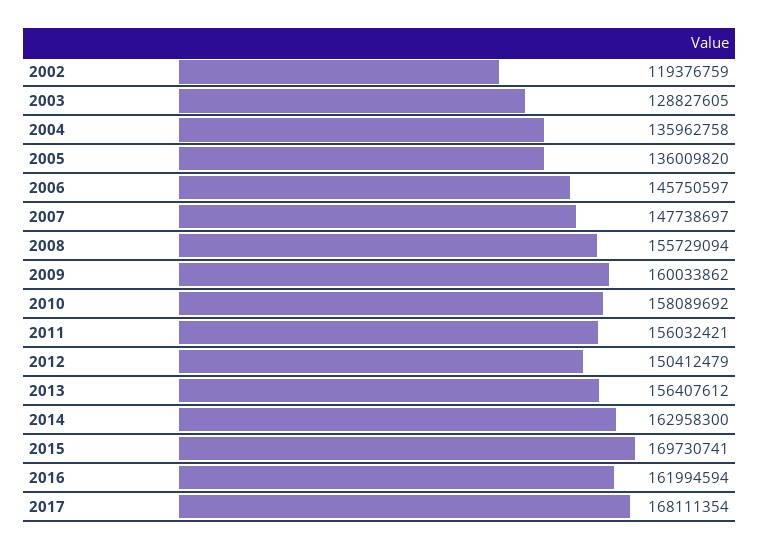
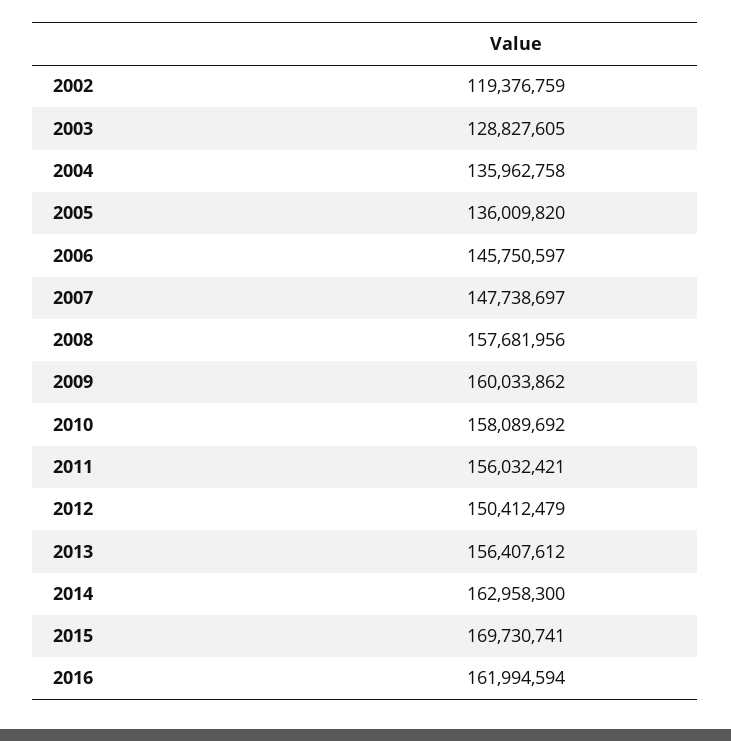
  {
    "2002": 119376759,
    "2003": 128827605,
    "2004": 135962758,
    "2005": 136009820,
    "2006": 145750597,
    "2007": 147738697,
-   "2008": 155729094,
+   "2008": 157681956,
    "2009": 160033862,
    "2010": 158089692,
    "2011": 156032421,
    "2012": 150412479,
    "2013": 156407612,
    "2014": 162958300,
    "2015": 169730741,
-   "2016": 161994594,
+   "2016": 161994594
-   "2017": 168111354
  }

